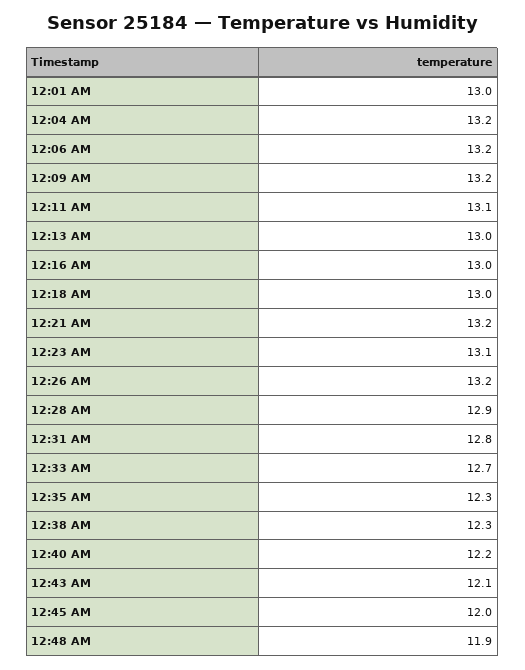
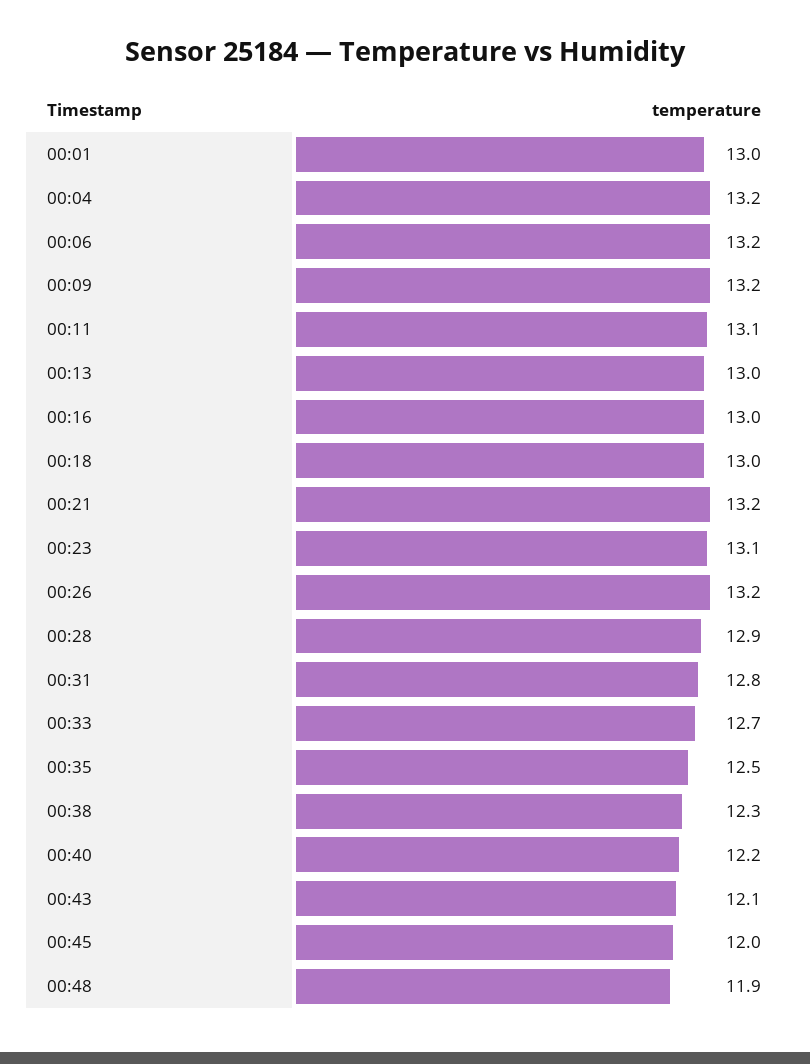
  {
    "12:01 AM": 13,
    "12:04 AM": 13.2,
    "12:06 AM": 13.2,
    "12:09 AM": 13.2,
    "12:11 AM": 13.1,
    "12:13 AM": 13,
    "12:16 AM": 13,
    "12:18 AM": 13,
    "12:21 AM": 13.2,
    "12:23 AM": 13.1,
    "12:26 AM": 13.2,
    "12:28 AM": 12.9,
    "12:31 AM": 12.8,
    "12:33 AM": 12.7,
-   "12:35 AM": 12.3,
+   "12:35 AM": 12.5,
    "12:38 AM": 12.3,
    "12:40 AM": 12.2,
    "12:43 AM": 12.1,
    "12:45 AM": 12,
    "12:48 AM": 11.9
  }

